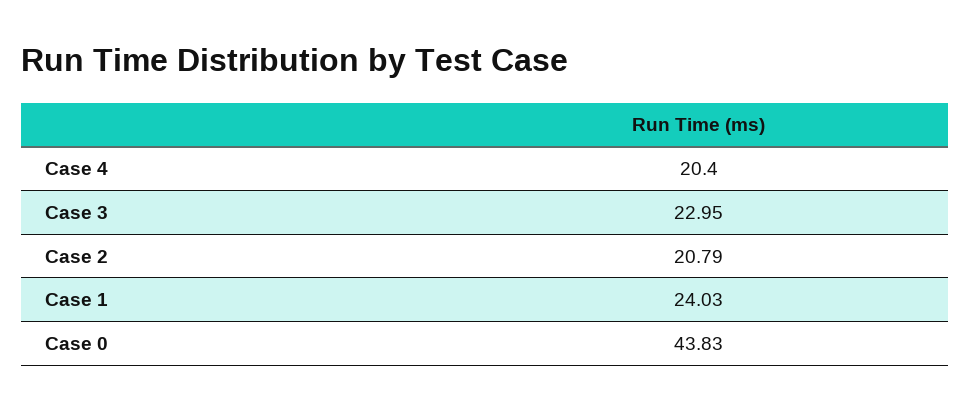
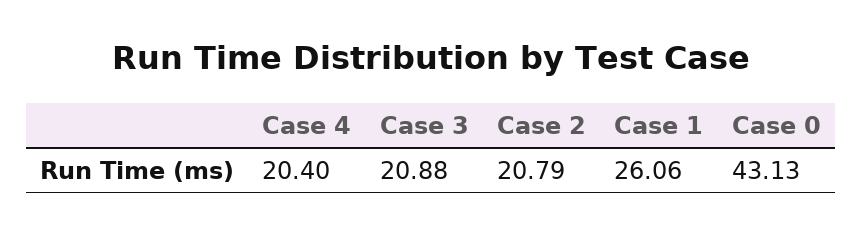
  {
    "Case 4": 20.4,
-   "Case 3": 22.95,
+   "Case 3": 20.88,
    "Case 2": 20.79,
-   "Case 1": 24.03,
+   "Case 1": 26.06,
-   "Case 0": 43.83
+   "Case 0": 43.13
  }

